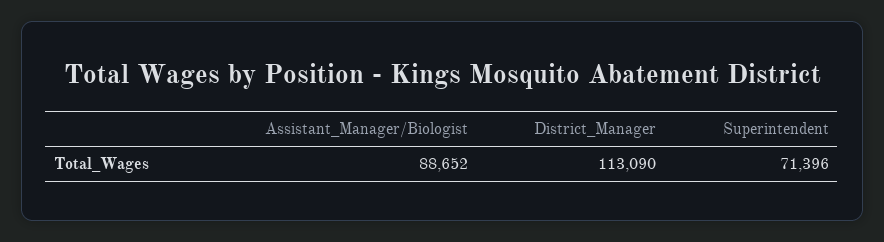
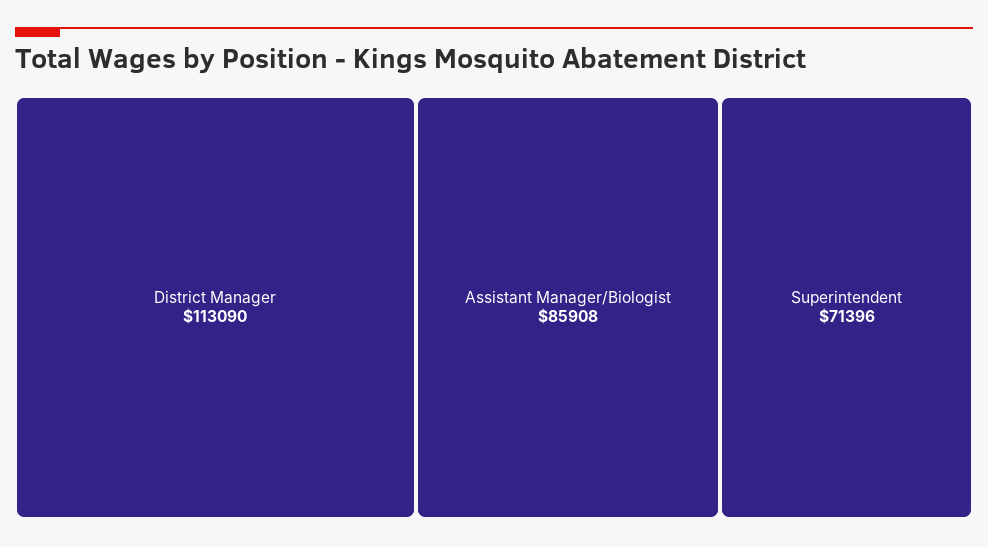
  {
-   "Assistant_Manager/Biologist": 88652,
+   "Assistant_Manager/Biologist": 85908,
    "District_Manager": 113090,
    "Superintendent": 71396
  }

